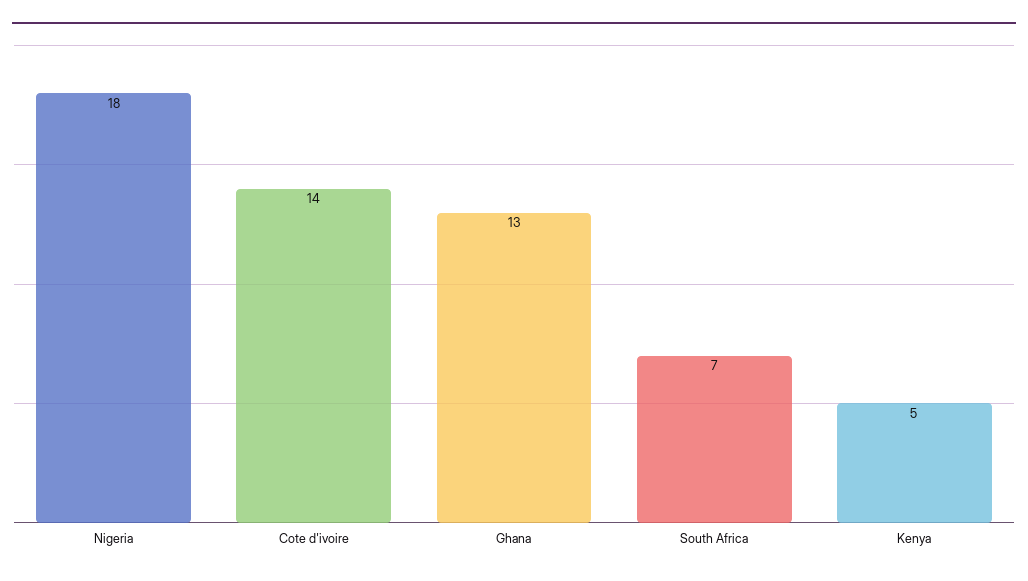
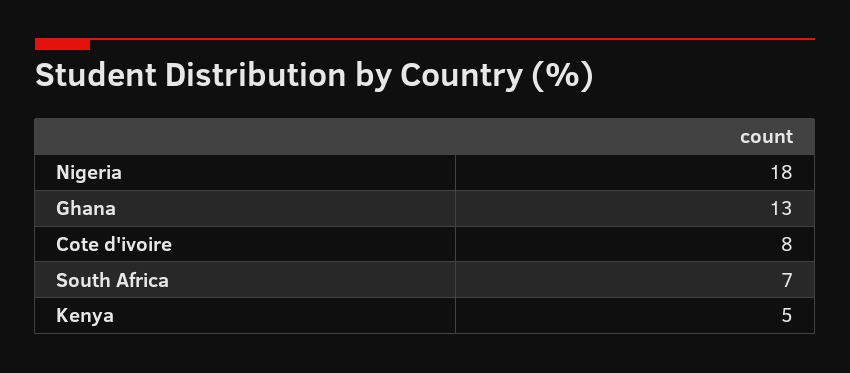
  {
    "Nigeria": 18,
-   "Cote d'ivoire": 14,
+   "Cote d'ivoire": 8,
    "Ghana": 13,
    "South Africa": 7,
    "Kenya": 5
  }

